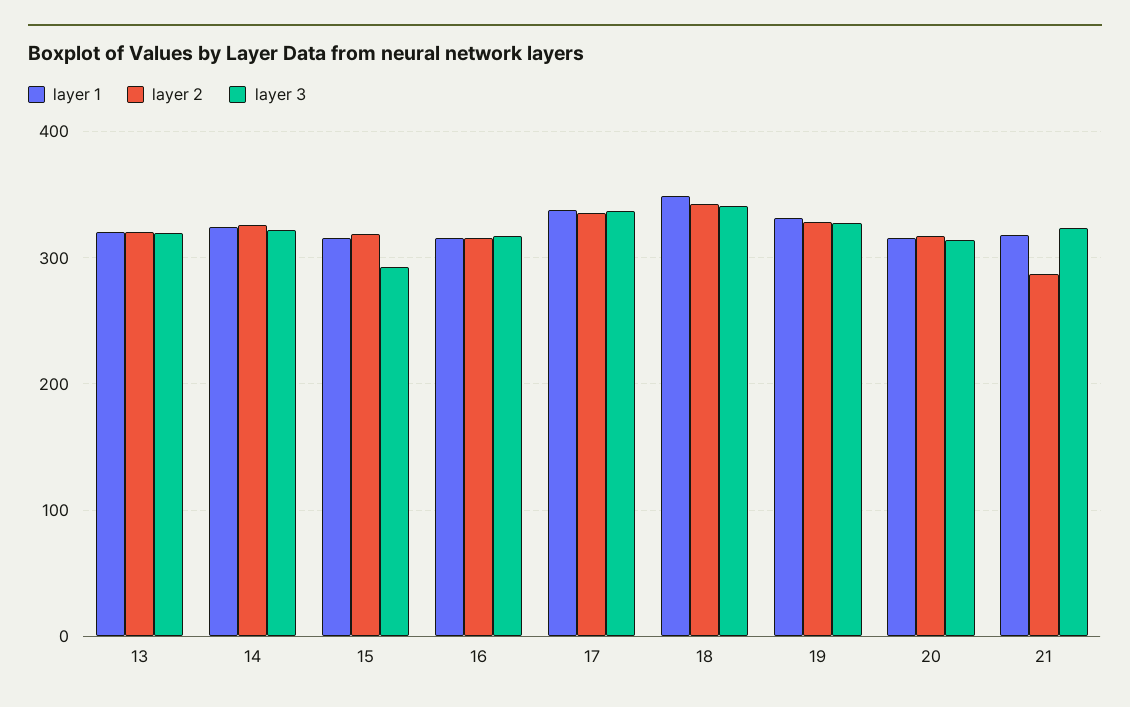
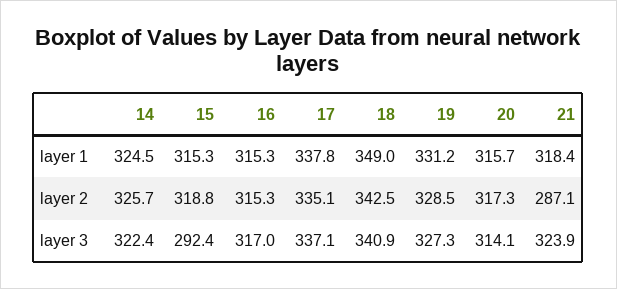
  {
    "layer 1": {
-     "13": 320,
      "14": 324.5,
      "15": 315.3,
      "16": 315.3,
      "17": 337.8,
      "18": 349,
      "19": 331.2,
      "20": 315.7,
      "21": 318.4
    },
    "layer 2": {
-     "13": 320,
      "14": 325.7,
      "15": 318.8,
      "16": 315.3,
      "17": 335.1,
      "18": 342.5,
      "19": 328.5,
      "20": 317.3,
      "21": 287.1
    },
    "layer 3": {
-     "13": 320,
      "14": 322.4,
      "15": 292.4,
      "16": 317,
      "17": 337.1,
      "18": 340.9,
      "19": 327.3,
      "20": 314.1,
      "21": 323.9
    }
  }

